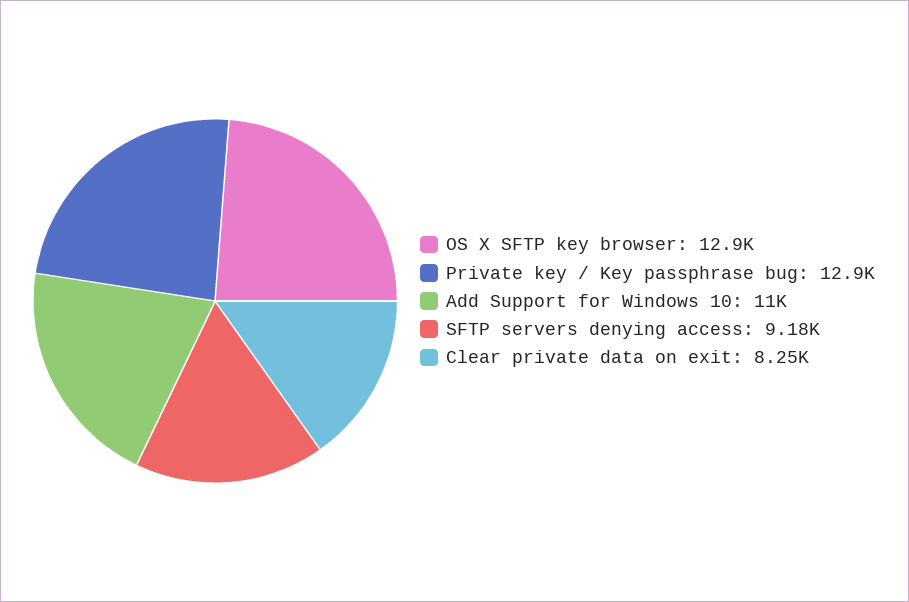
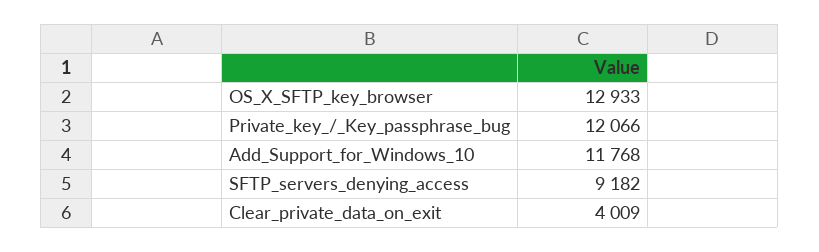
  {
    "OS X SFTP key browser": 12933,
-   "Private key / Key passphrase bug": 12900,
+   "Private key / Key passphrase bug": 12066,
-   "Add Support for Windows 10": 11000,
+   "Add Support for Windows 10": 11768,
    "SFTP servers denying access": 9182,
-   "Clear private data on exit": 8250
+   "Clear private data on exit": 4009
  }

